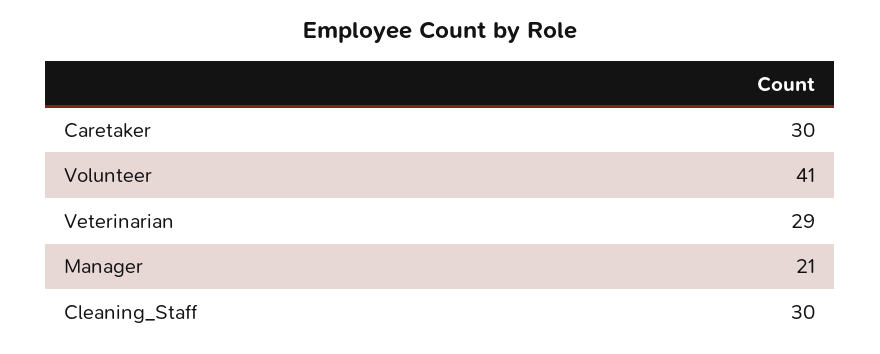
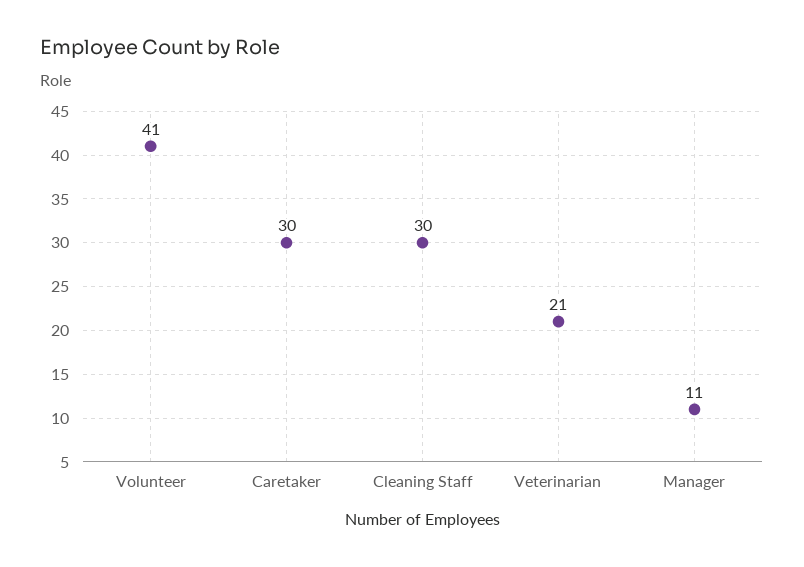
  {
    "Caretaker": 30,
    "Volunteer": 41,
-   "Veterinarian": 29,
+   "Veterinarian": 21,
-   "Manager": 21,
+   "Manager": 11,
    "Cleaning_Staff": 30
  }

